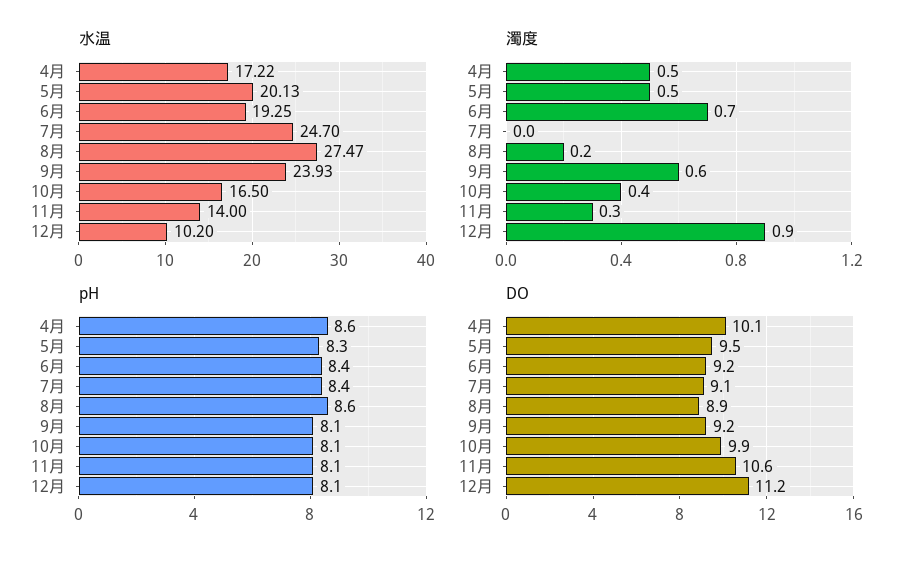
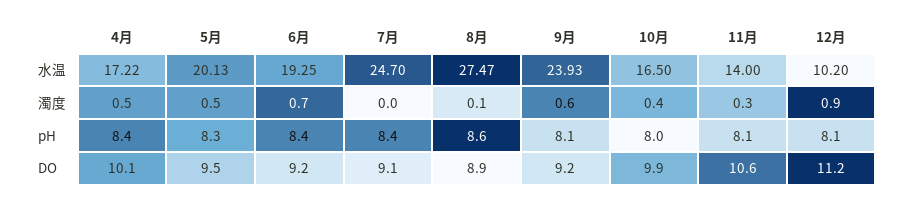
  {
    "水温": {
      "4月": 17.22,
      "5月": 20.13,
      "6月": 19.25,
      "7月": 24.7,
      "8月": 27.47,
      "9月": 23.93,
      "10月": 16.5,
      "11月": 14,
      "12月": 10.2
    },
    "濁度": {
      "4月": 0.5,
      "5月": 0.5,
      "6月": 0.7,
      "7月": 0,
-     "8月": 0.2,
+     "8月": 0.1,
      "9月": 0.6,
      "10月": 0.4,
      "11月": 0.3,
      "12月": 0.9
    },
    "pH": {
-     "4月": 8.6,
+     "4月": 8.4,
      "5月": 8.3,
      "6月": 8.4,
      "7月": 8.4,
      "8月": 8.6,
      "9月": 8.1,
-     "10月": 8.1,
+     "10月": 8,
      "11月": 8.1,
      "12月": 8.1
    },
    "DO": {
      "4月": 10.1,
      "5月": 9.5,
      "6月": 9.2,
      "7月": 9.1,
      "8月": 8.9,
      "9月": 9.2,
      "10月": 9.9,
      "11月": 10.6,
      "12月": 11.2
    }
  }

